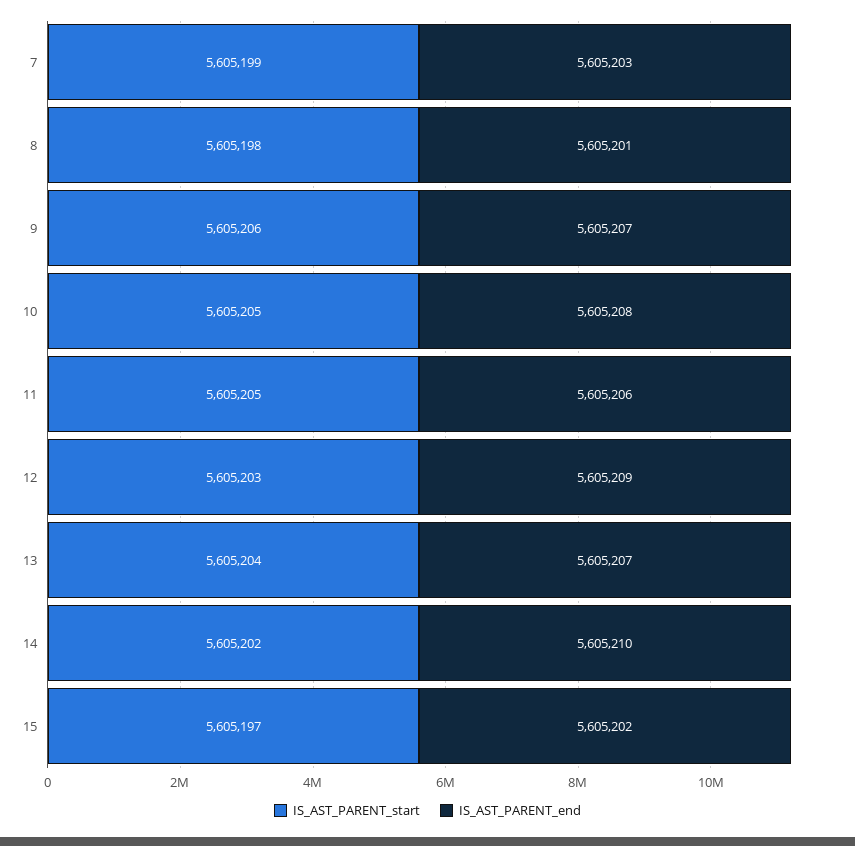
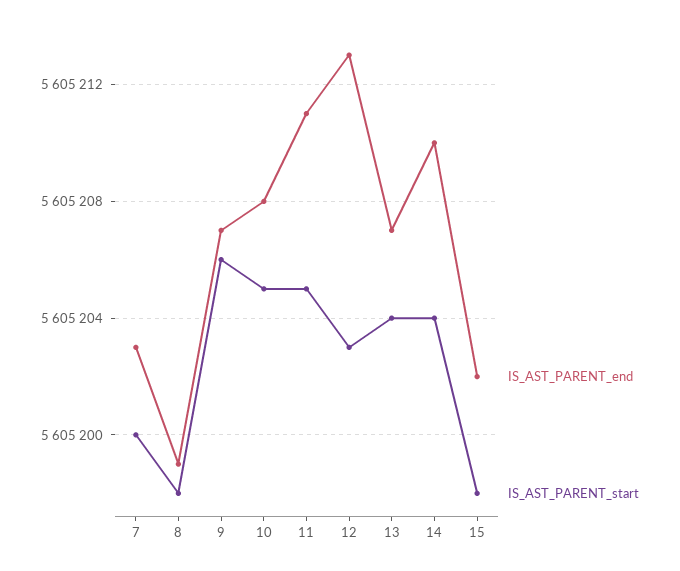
  {
    "IS_AST_PARENT_start": {
-     "7": 5605199,
+     "7": 5605200,
      "8": 5605198,
      "9": 5605206,
      "10": 5605205,
      "11": 5605205,
      "12": 5605203,
      "13": 5605204,
-     "14": 5605202,
+     "14": 5605204,
-     "15": 5605197
+     "15": 5605198
    },
    "IS_AST_PARENT_end": {
      "7": 5605203,
-     "8": 5605201,
+     "8": 5605199,
      "9": 5605207,
      "10": 5605208,
-     "11": 5605206,
+     "11": 5605211,
-     "12": 5605209,
+     "12": 5605213,
      "13": 5605207,
      "14": 5605210,
      "15": 5605202
    }
  }

